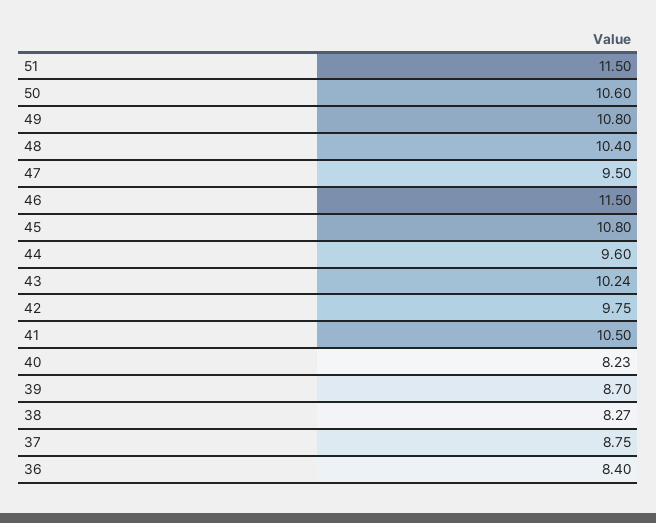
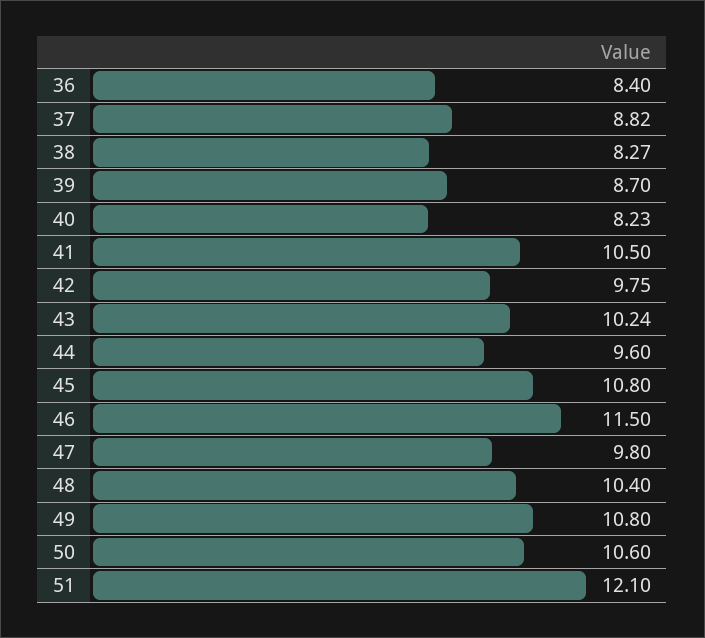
  {
-   "51": 11.5,
+   "51": 12.1,
    "50": 10.6,
    "49": 10.8,
    "48": 10.4,
-   "47": 9.5,
+   "47": 9.8,
    "46": 11.5,
    "45": 10.8,
    "44": 9.6,
    "43": 10.24,
    "42": 9.75,
    "41": 10.5,
    "40": 8.23,
    "39": 8.7,
    "38": 8.27,
-   "37": 8.75,
+   "37": 8.82,
    "36": 8.4
  }

